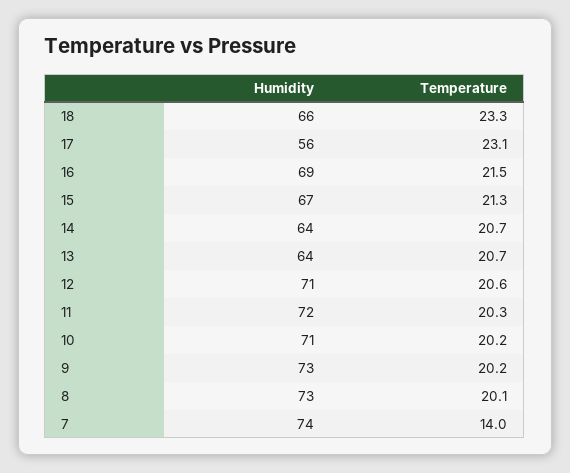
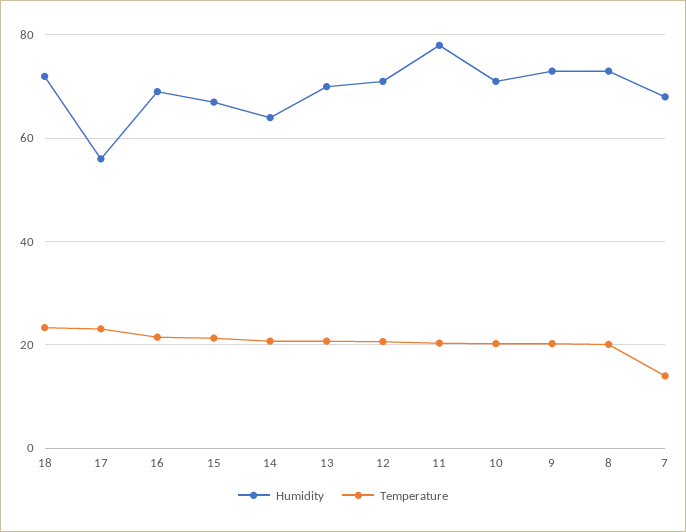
  {
    "Humidity": {
-     "18": 66,
+     "18": 72,
      "17": 56,
      "16": 69,
      "15": 67,
      "14": 64,
-     "13": 64,
+     "13": 70,
      "12": 71,
-     "11": 72,
+     "11": 78,
      "10": 71,
      "9": 73,
      "8": 73,
-     "7": 74
+     "7": 68
    },
    "Temperature": {
      "18": 23.3,
      "17": 23.1,
      "16": 21.5,
      "15": 21.3,
      "14": 20.7,
      "13": 20.7,
      "12": 20.6,
      "11": 20.3,
      "10": 20.2,
      "9": 20.2,
      "8": 20.1,
      "7": 14
    }
  }

